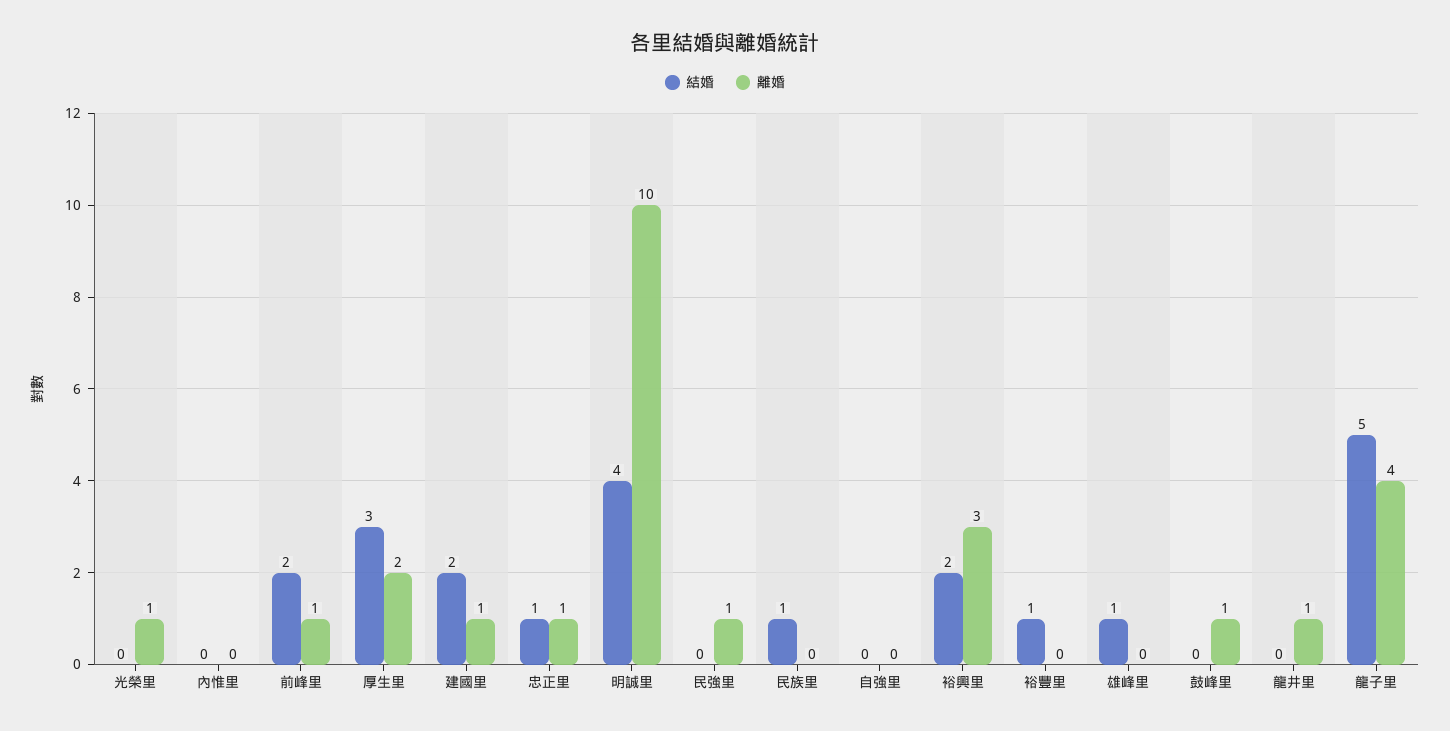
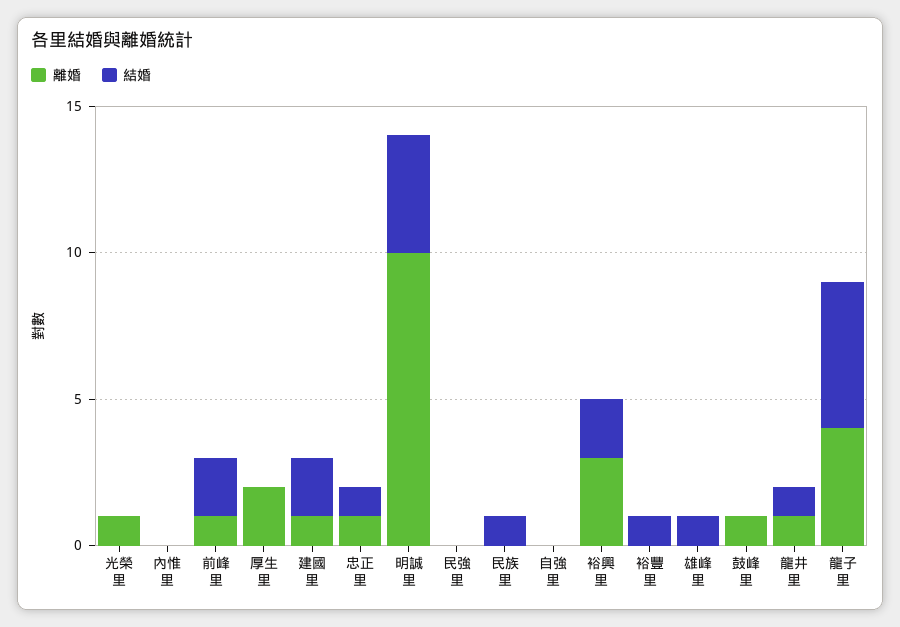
  {
    "結婚": {
      "光榮里": 0,
      "內惟里": 0,
      "前峰里": 2,
-     "厚生里": 3,
+     "厚生里": 0,
      "建國里": 2,
      "忠正里": 1,
      "明誠里": 4,
      "民強里": 0,
      "民族里": 1,
      "自強里": 0,
      "裕興里": 2,
      "裕豐里": 1,
      "雄峰里": 1,
      "鼓峰里": 0,
-     "龍井里": 0,
+     "龍井里": 1,
      "龍子里": 5
    },
    "離婚": {
      "光榮里": 1,
      "內惟里": 0,
      "前峰里": 1,
      "厚生里": 2,
      "建國里": 1,
      "忠正里": 1,
      "明誠里": 10,
-     "民強里": 1,
+     "民強里": 0,
      "民族里": 0,
      "自強里": 0,
      "裕興里": 3,
      "裕豐里": 0,
      "雄峰里": 0,
      "鼓峰里": 1,
      "龍井里": 1,
      "龍子里": 4
    }
  }

